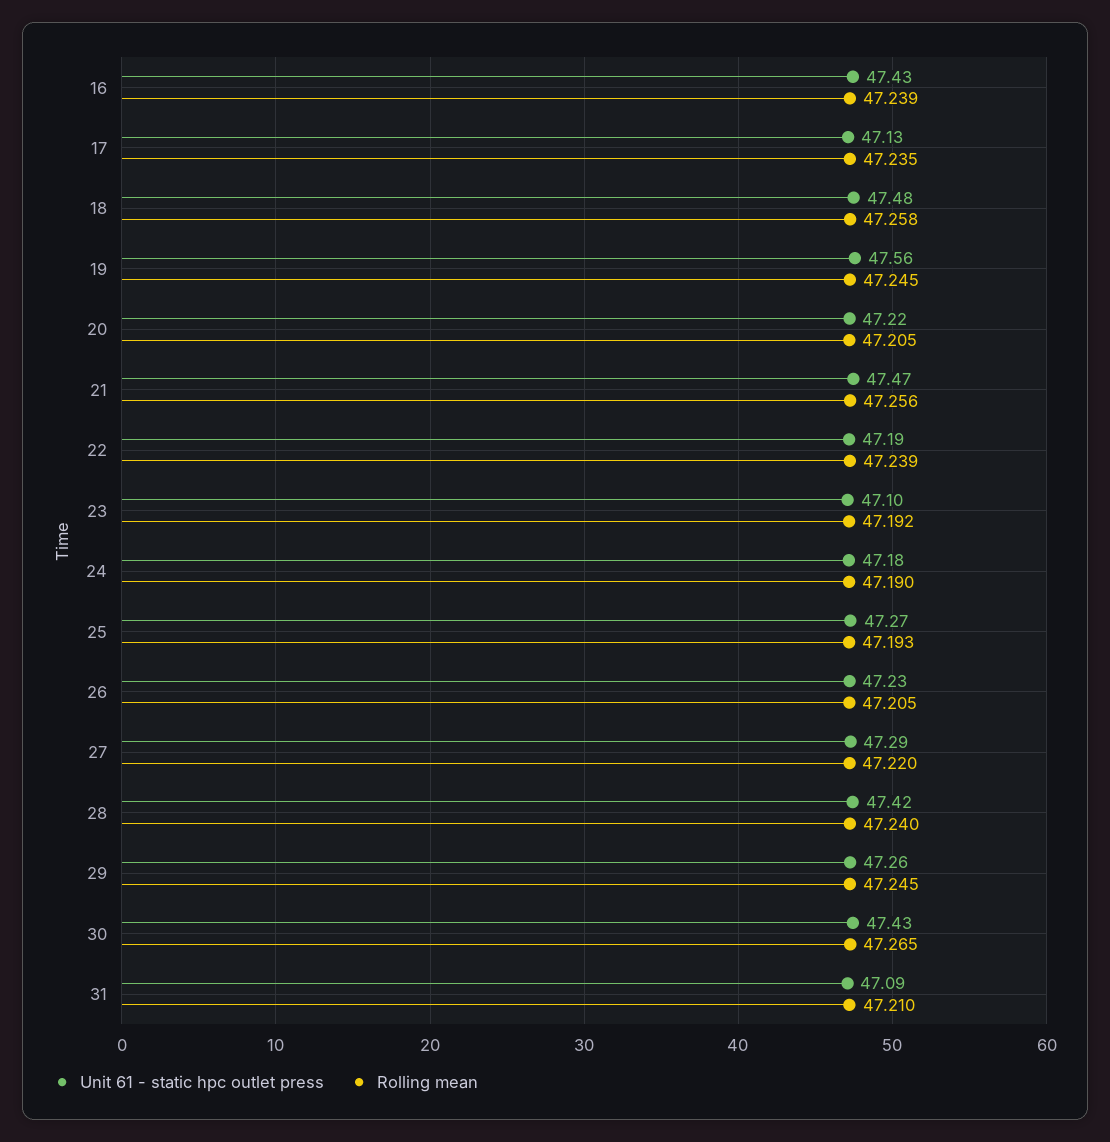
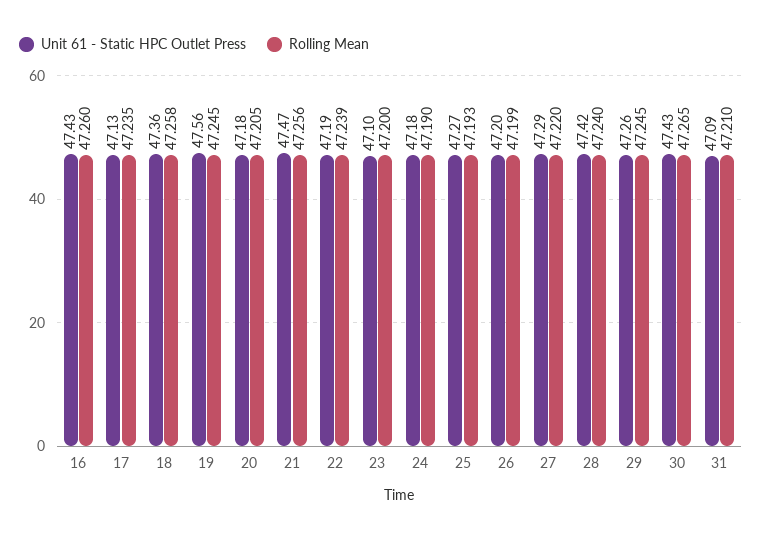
  {
    "Unit 61 - static hpc outlet press": {
      "16": 47.43,
      "17": 47.13,
-     "18": 47.48,
+     "18": 47.36,
      "19": 47.56,
-     "20": 47.22,
+     "20": 47.18,
      "21": 47.47,
      "22": 47.19,
      "23": 47.1,
      "24": 47.18,
      "25": 47.27,
-     "26": 47.23,
+     "26": 47.2,
      "27": 47.29,
      "28": 47.42,
      "29": 47.26,
      "30": 47.43,
      "31": 47.09
    },
    "Rolling mean": {
-     "16": 47.239,
+     "16": 47.26,
      "17": 47.235,
      "18": 47.258,
      "19": 47.245,
      "20": 47.205,
      "21": 47.256,
      "22": 47.239,
-     "23": 47.192,
+     "23": 47.2,
      "24": 47.19,
      "25": 47.193,
-     "26": 47.205,
+     "26": 47.199,
      "27": 47.22,
      "28": 47.24,
      "29": 47.245,
      "30": 47.265,
      "31": 47.21
    }
  }

